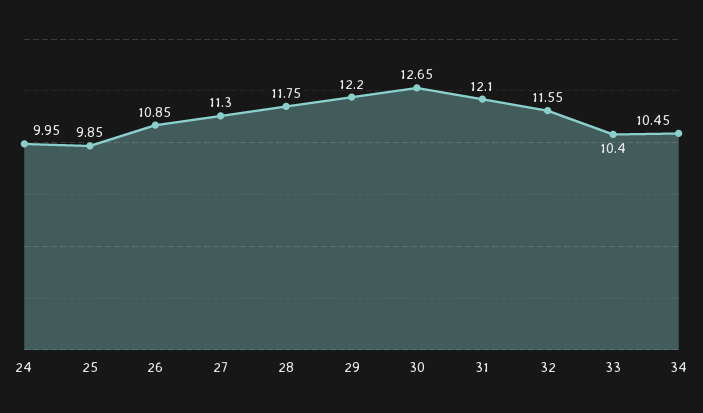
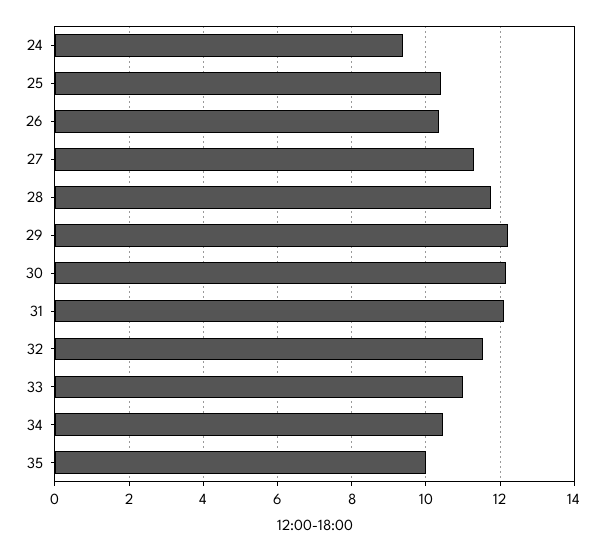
  {
-   "24": 9.95,
+   "24": 9.4,
-   "25": 9.85,
+   "25": 10.4,
-   "26": 10.85,
+   "26": 10.4,
    "27": 11.3,
    "28": 11.75,
    "29": 12.2,
-   "30": 12.65,
+   "30": 12.2,
    "31": 12.1,
    "32": 11.55,
-   "33": 10.4,
+   "33": 11,
-   "34": 10.45
+   "34": 10.45,
+   "35": 10
  }

